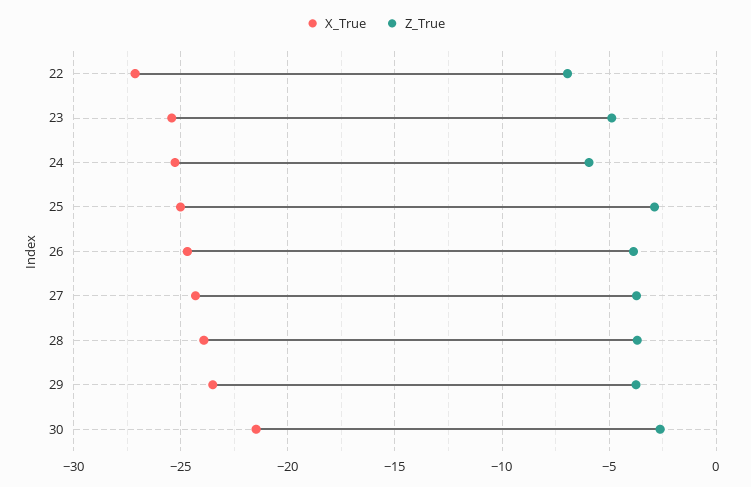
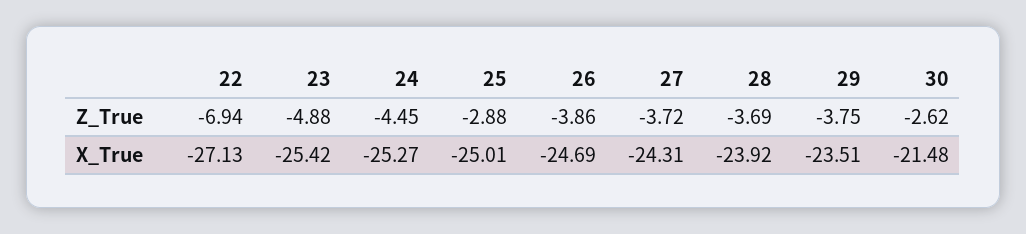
  {
    "X_True": {
      "22": -27.13,
      "23": -25.42,
      "24": -25.27,
      "25": -25.01,
      "26": -24.69,
      "27": -24.31,
      "28": -23.92,
      "29": -23.51,
      "30": -21.48
    },
    "Z_True": {
      "22": -6.94,
      "23": -4.88,
-     "24": -6,
+     "24": -4.45,
      "25": -2.88,
      "26": -3.86,
      "27": -3.72,
      "28": -3.69,
      "29": -3.75,
      "30": -2.62
    }
  }

